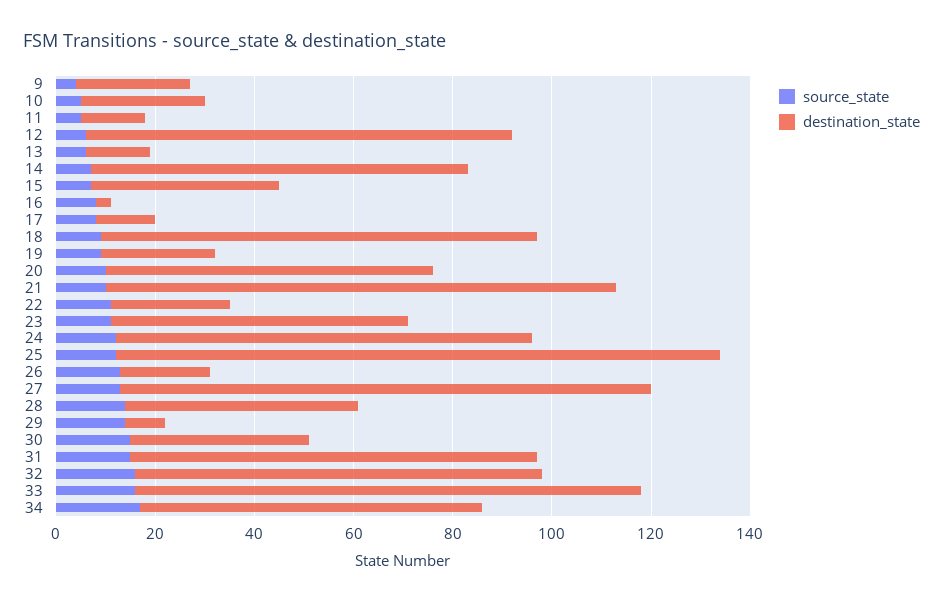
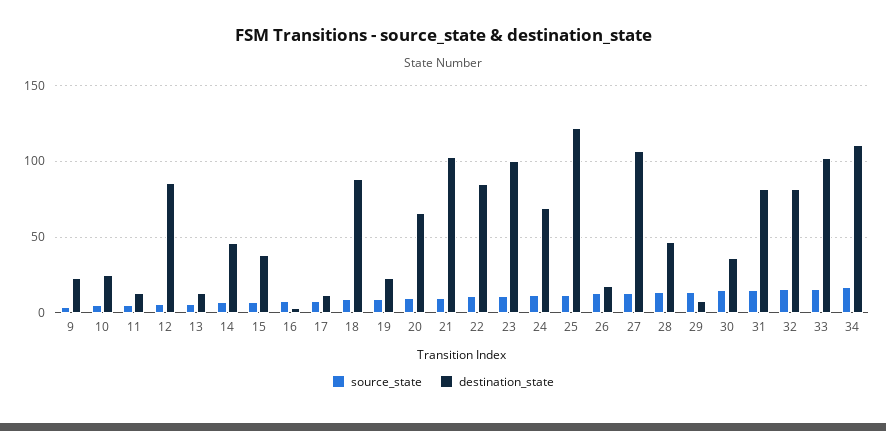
  {
    "source_state": {
      "9": 5,
      "10": 5,
      "11": 5,
      "12": 5,
      "13": 5,
      "14": 5,
      "15": 5,
      "16": 10,
      "17": 10,
      "18": 10,
      "19": 10,
      "20": 10,
      "21": 10,
      "22": 10,
      "23": 10,
      "24": 10,
      "25": 10,
      "26": 15,
      "27": 15,
      "28": 15,
      "29": 15,
      "30": 15,
      "31": 15,
      "32": 15,
      "33": 15,
      "34": 15
    },
    "destination_state": {
      "9": 25,
      "10": 25,
      "11": 15,
      "12": 85,
      "13": 15,
-     "14": 75,
+     "14": 45,
      "15": 40,
      "16": 5,
      "17": 10,
      "18": 90,
      "19": 25,
      "20": 65,
      "21": 105,
-     "22": 25,
+     "22": 85,
-     "23": 60,
+     "23": 100,
-     "24": 85,
+     "24": 70,
      "25": 120,
      "26": 20,
      "27": 105,
      "28": 45,
      "29": 10,
      "30": 35,
      "31": 80,
      "32": 80,
      "33": 100,
-     "34": 70
+     "34": 110
    }
  }

